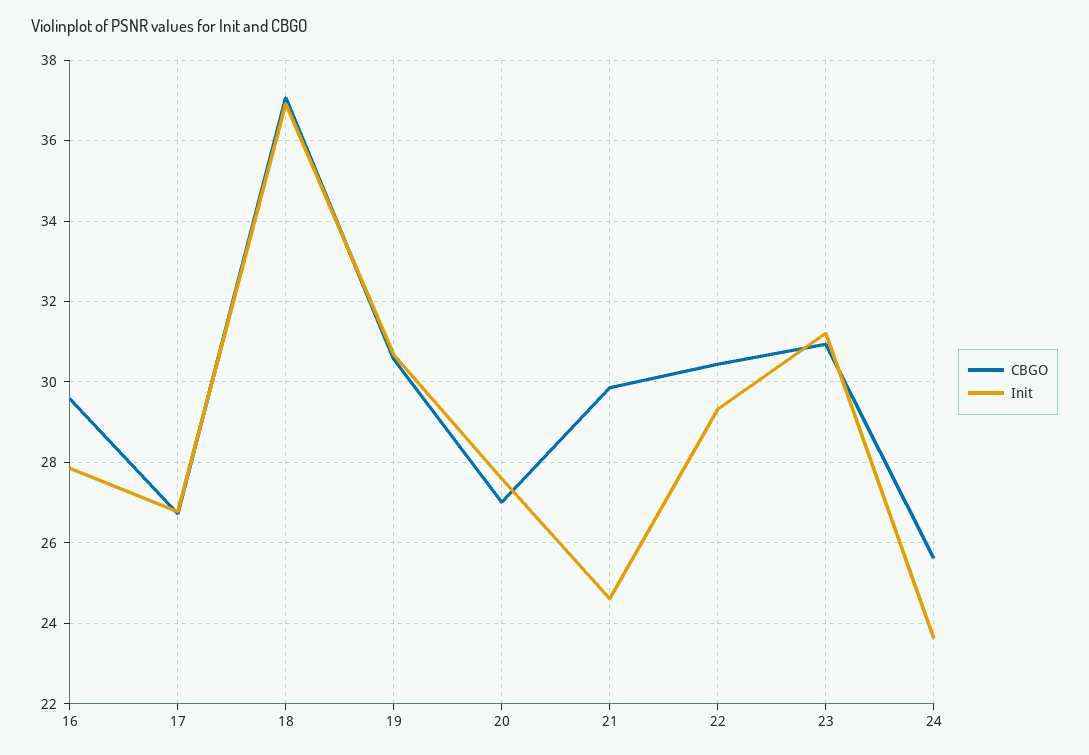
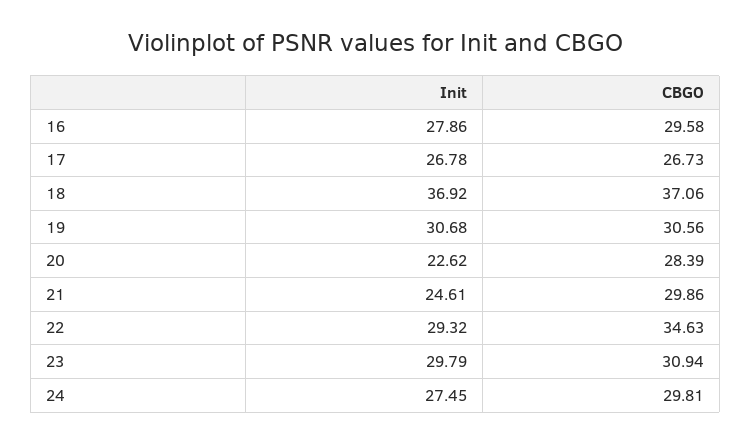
  {
    "CBGO": {
      "16": 29.58,
      "17": 26.73,
      "18": 37.06,
      "19": 30.56,
-     "20": 27,
+     "20": 28.39,
      "21": 29.86,
-     "22": 30.4,
+     "22": 34.63,
      "23": 30.94,
-     "24": 25.6
+     "24": 29.81
    },
    "Init": {
      "16": 27.86,
      "17": 26.78,
      "18": 36.92,
      "19": 30.68,
-     "20": 27.6,
+     "20": 22.62,
      "21": 24.61,
      "22": 29.32,
-     "23": 31.2,
+     "23": 29.79,
-     "24": 23.6
+     "24": 27.45
    }
  }

